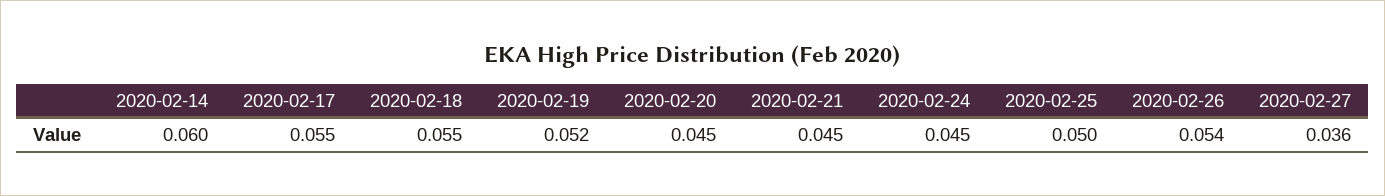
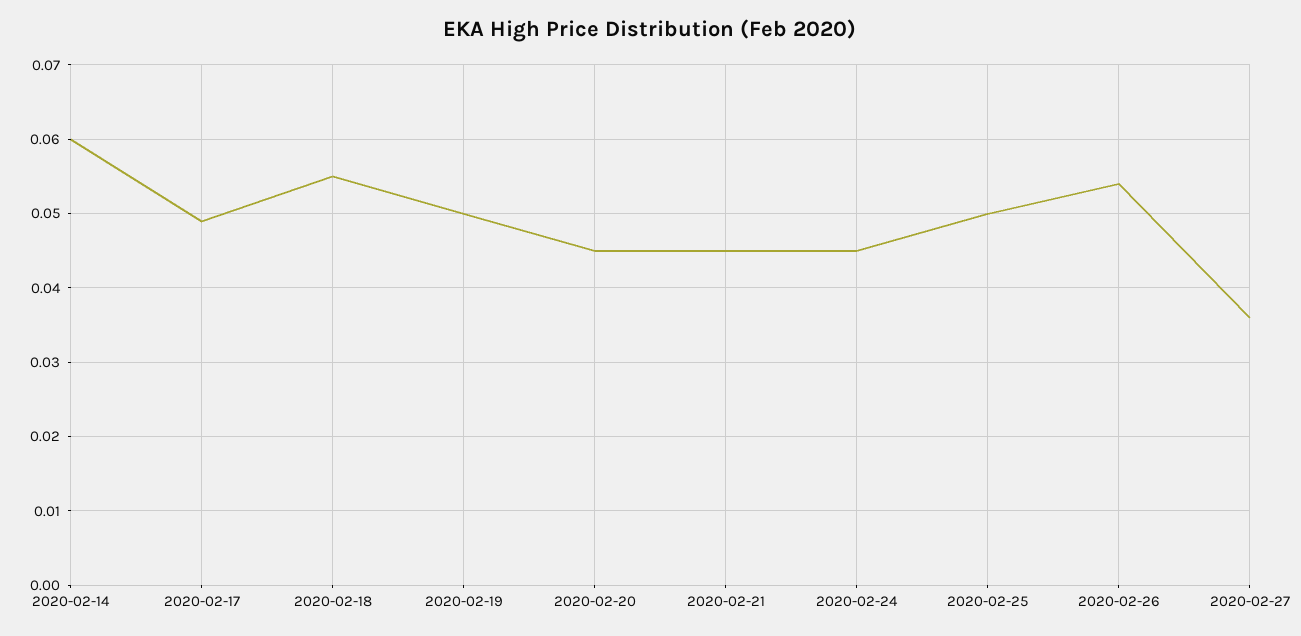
  {
    "2020-02-14": 0.06,
-   "2020-02-17": 0.055,
+   "2020-02-17": 0.049,
    "2020-02-18": 0.055,
-   "2020-02-19": 0.052,
+   "2020-02-19": 0.05,
    "2020-02-20": 0.045,
    "2020-02-21": 0.045,
    "2020-02-24": 0.045,
    "2020-02-25": 0.05,
    "2020-02-26": 0.054,
    "2020-02-27": 0.036
  }

